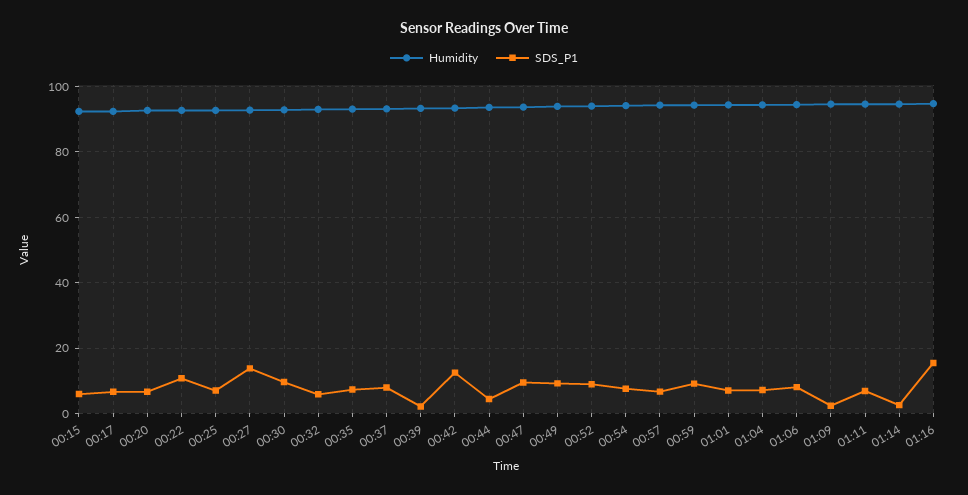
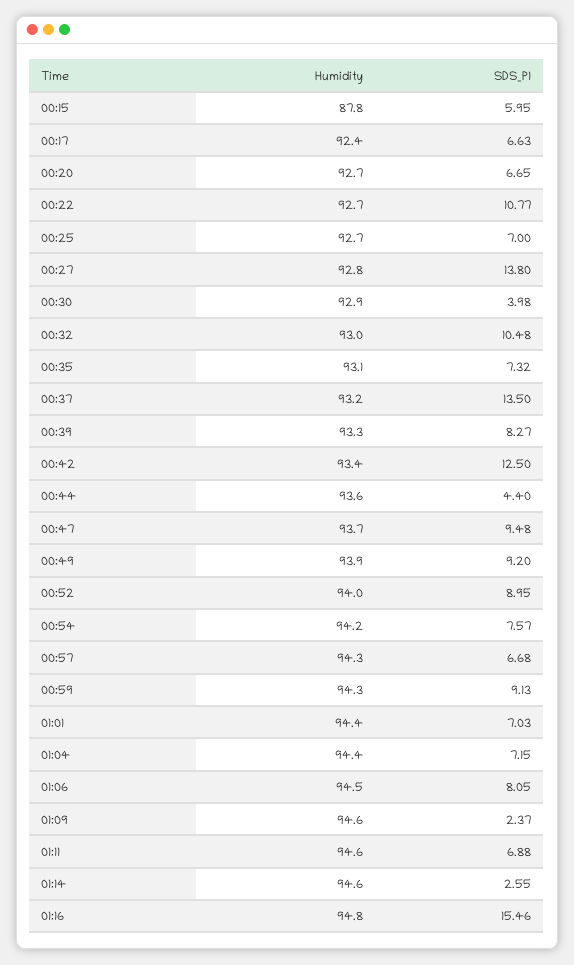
  {
    "Humidity": {
-     "00:15": 92,
+     "00:15": 87.8,
      "00:17": 92.4,
      "00:20": 92.7,
      "00:22": 92.7,
      "00:25": 92.7,
      "00:27": 92.8,
      "00:30": 92.9,
      "00:32": 93,
      "00:35": 93.1,
      "00:37": 93.2,
      "00:39": 93.3,
      "00:42": 93.4,
      "00:44": 93.6,
      "00:47": 93.7,
      "00:49": 93.9,
      "00:52": 94,
      "00:54": 94.2,
      "00:57": 94.3,
      "00:59": 94.3,
      "01:01": 94.4,
      "01:04": 94.4,
      "01:06": 94.5,
      "01:09": 94.6,
      "01:11": 94.6,
      "01:14": 94.6,
      "01:16": 94.8
    },
    "SDS_P1": {
      "00:15": 5.95,
      "00:17": 6.63,
      "00:20": 6.65,
      "00:22": 10.77,
      "00:25": 7,
      "00:27": 13.8,
-     "00:30": 10,
+     "00:30": 3.98,
-     "00:32": 6,
+     "00:32": 10.48,
      "00:35": 7.32,
-     "00:37": 8,
+     "00:37": 13.5,
-     "00:39": 2,
+     "00:39": 8.27,
      "00:42": 12.5,
      "00:44": 4.4,
      "00:47": 9.48,
      "00:49": 9.2,
      "00:52": 8.95,
      "00:54": 7.57,
      "00:57": 6.68,
      "00:59": 9.13,
      "01:01": 7.03,
      "01:04": 7.15,
      "01:06": 8.05,
      "01:09": 2.37,
      "01:11": 6.88,
      "01:14": 2.55,
      "01:16": 15.46
    }
  }

